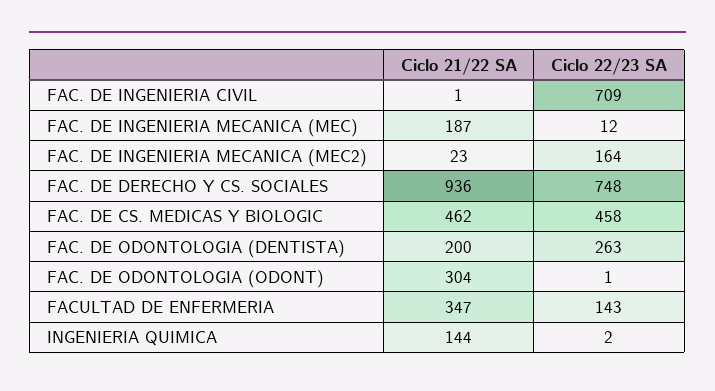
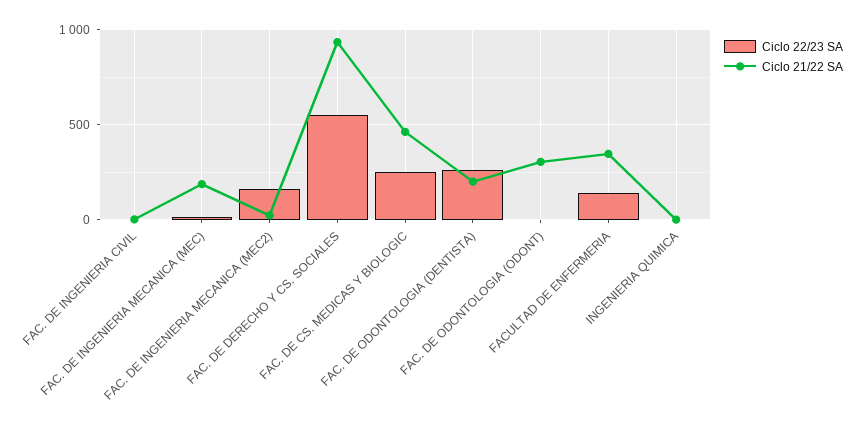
  {
    "Ciclo 21/22 SA": {
      "FAC. DE INGENIERIA CIVIL": 1,
      "FAC. DE INGENIERIA MECANICA (MEC)": 187,
      "FAC. DE INGENIERIA MECANICA (MEC2)": 23,
      "FAC. DE DERECHO Y CS. SOCIALES": 936,
      "FAC. DE CS. MEDICAS Y BIOLOGIC": 462,
      "FAC. DE ODONTOLOGIA (DENTISTA)": 200,
      "FAC. DE ODONTOLOGIA (ODONT)": 304,
      "FACULTAD DE ENFERMERIA": 347,
-     "INGENIERIA QUIMICA": 144
+     "INGENIERIA QUIMICA": 0
    },
    "Ciclo 22/23 SA": {
-     "FAC. DE INGENIERIA CIVIL": 709,
+     "FAC. DE INGENIERIA CIVIL": 0,
      "FAC. DE INGENIERIA MECANICA (MEC)": 12,
      "FAC. DE INGENIERIA MECANICA (MEC2)": 164,
-     "FAC. DE DERECHO Y CS. SOCIALES": 748,
+     "FAC. DE DERECHO Y CS. SOCIALES": 550,
-     "FAC. DE CS. MEDICAS Y BIOLOGIC": 458,
+     "FAC. DE CS. MEDICAS Y BIOLOGIC": 250,
      "FAC. DE ODONTOLOGIA (DENTISTA)": 263,
      "FAC. DE ODONTOLOGIA (ODONT)": 1,
      "FACULTAD DE ENFERMERIA": 143,
      "INGENIERIA QUIMICA": 2
    }
  }

